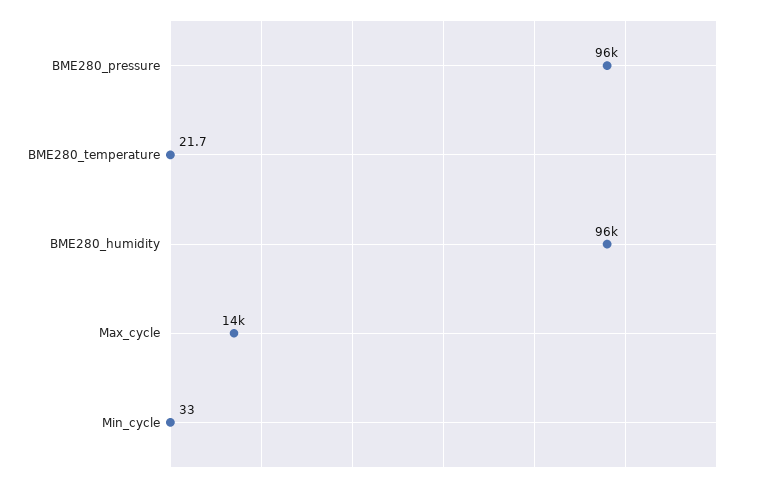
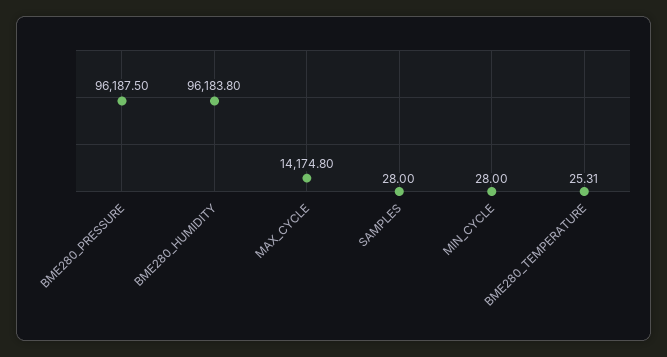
  {
    "BME280_pressure": 96187.5,
-   "BME280_temperature": 21.7,
+   "BME280_temperature": 25.31,
    "BME280_humidity": 96183.8,
    "Max_cycle": 14174.8,
-   "Min_cycle": 33
+   "Min_cycle": 28,
+   "SAMPLES": 28
  }

